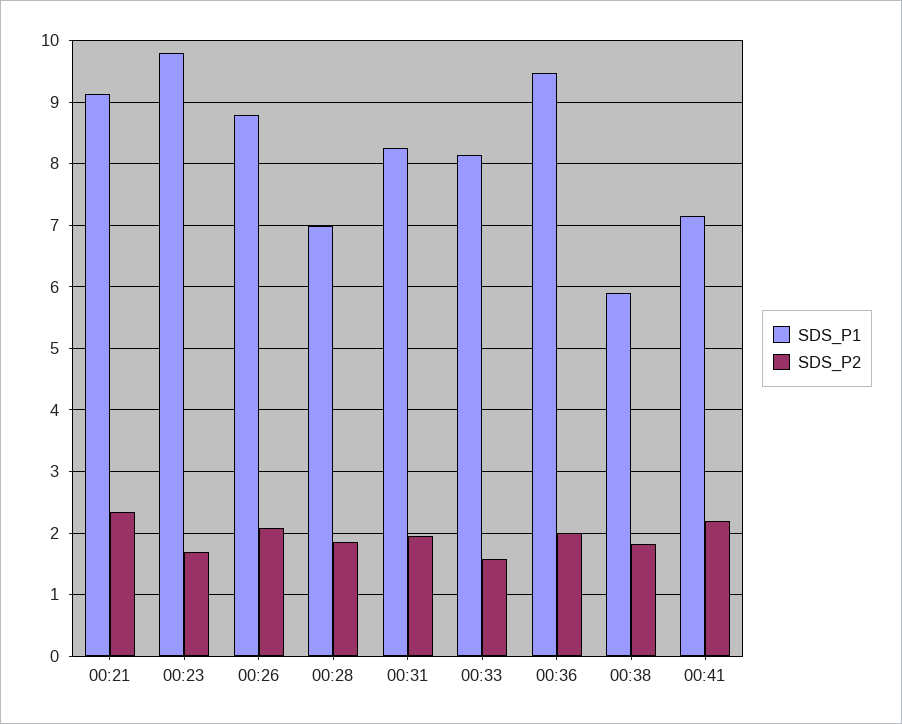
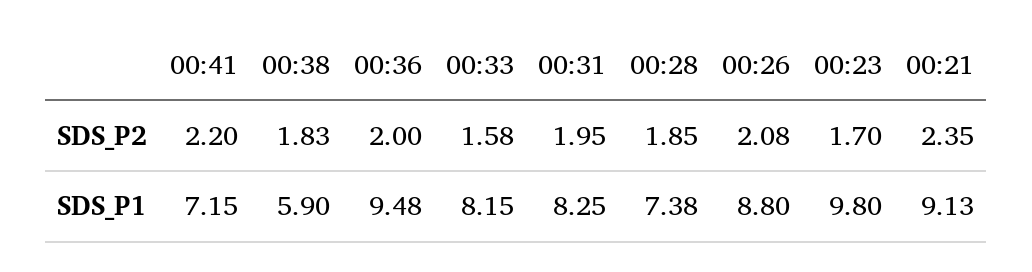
  {
    "SDS_P1": {
      "00:21": 9.13,
      "00:23": 9.8,
      "00:26": 8.8,
-     "00:28": 7,
+     "00:28": 7.38,
      "00:31": 8.25,
      "00:33": 8.15,
      "00:36": 9.48,
      "00:38": 5.9,
      "00:41": 7.15
    },
    "SDS_P2": {
      "00:21": 2.35,
      "00:23": 1.7,
      "00:26": 2.08,
      "00:28": 1.85,
      "00:31": 1.95,
      "00:33": 1.58,
      "00:36": 2,
      "00:38": 1.83,
      "00:41": 2.2
    }
  }

